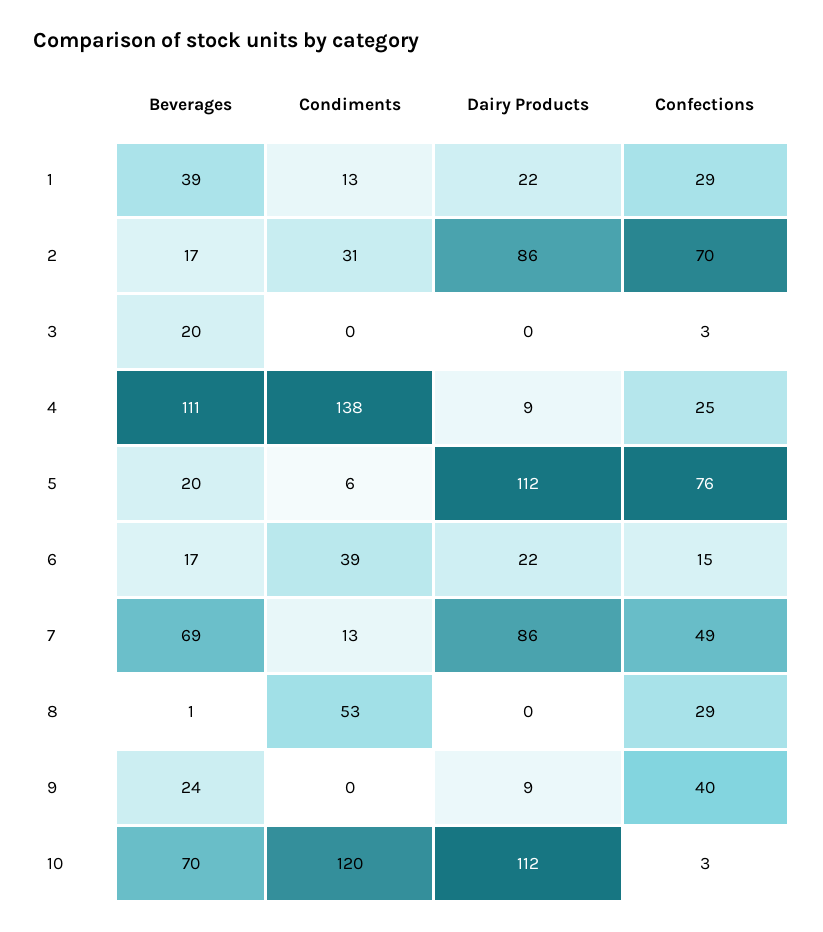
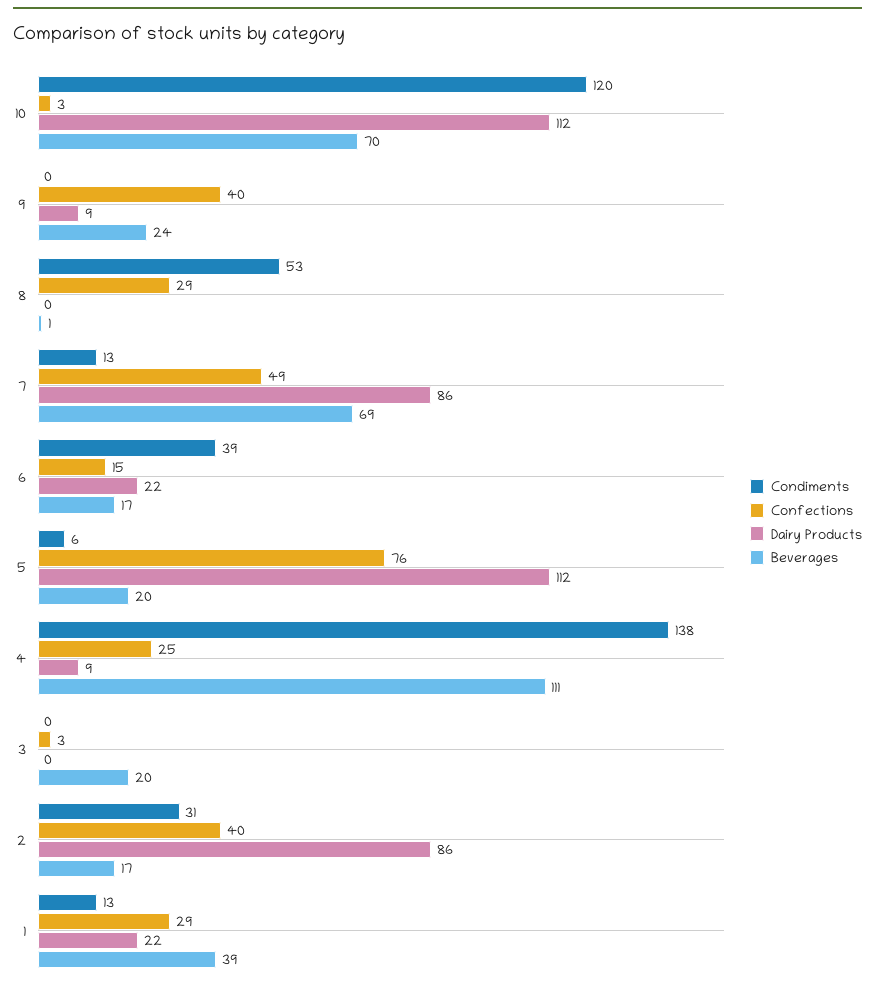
  {
    "Beverages": {
      "1": 39,
      "2": 17,
      "3": 20,
      "4": 111,
      "5": 20,
      "6": 17,
      "7": 69,
      "8": 1,
      "9": 24,
      "10": 70
    },
    "Condiments": {
      "1": 13,
      "2": 31,
      "3": 0,
      "4": 138,
      "5": 6,
      "6": 39,
      "7": 13,
      "8": 53,
      "9": 0,
      "10": 120
    },
    "Dairy Products": {
      "1": 22,
      "2": 86,
      "3": 0,
      "4": 9,
      "5": 112,
      "6": 22,
      "7": 86,
      "8": 0,
      "9": 9,
      "10": 112
    },
    "Confections": {
      "1": 29,
-     "2": 70,
+     "2": 40,
      "3": 3,
      "4": 25,
      "5": 76,
      "6": 15,
      "7": 49,
      "8": 29,
      "9": 40,
      "10": 3
    }
  }

